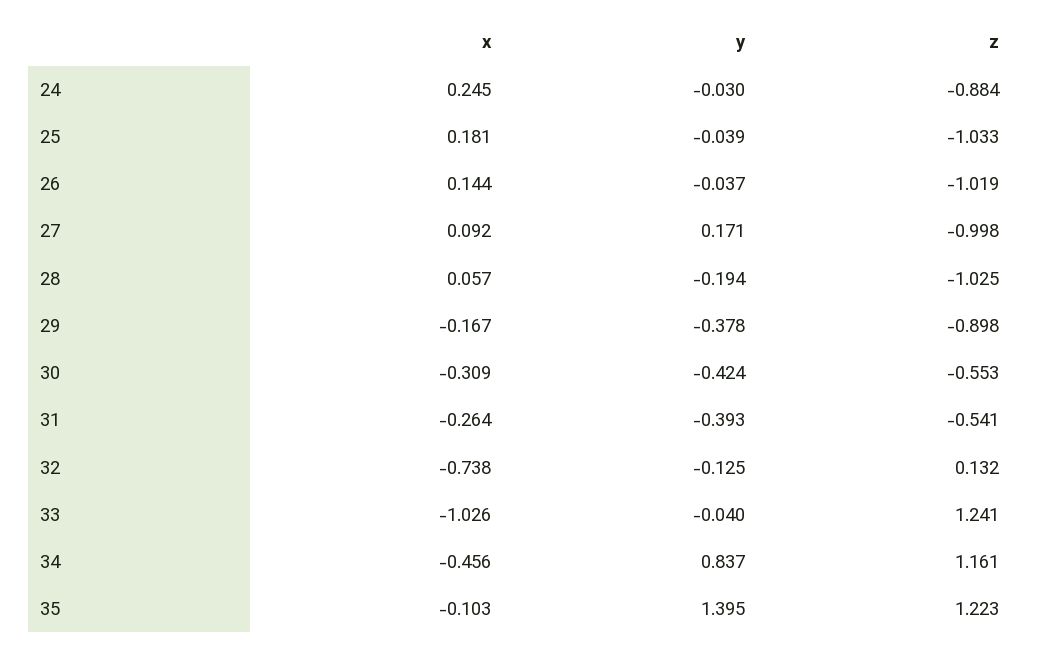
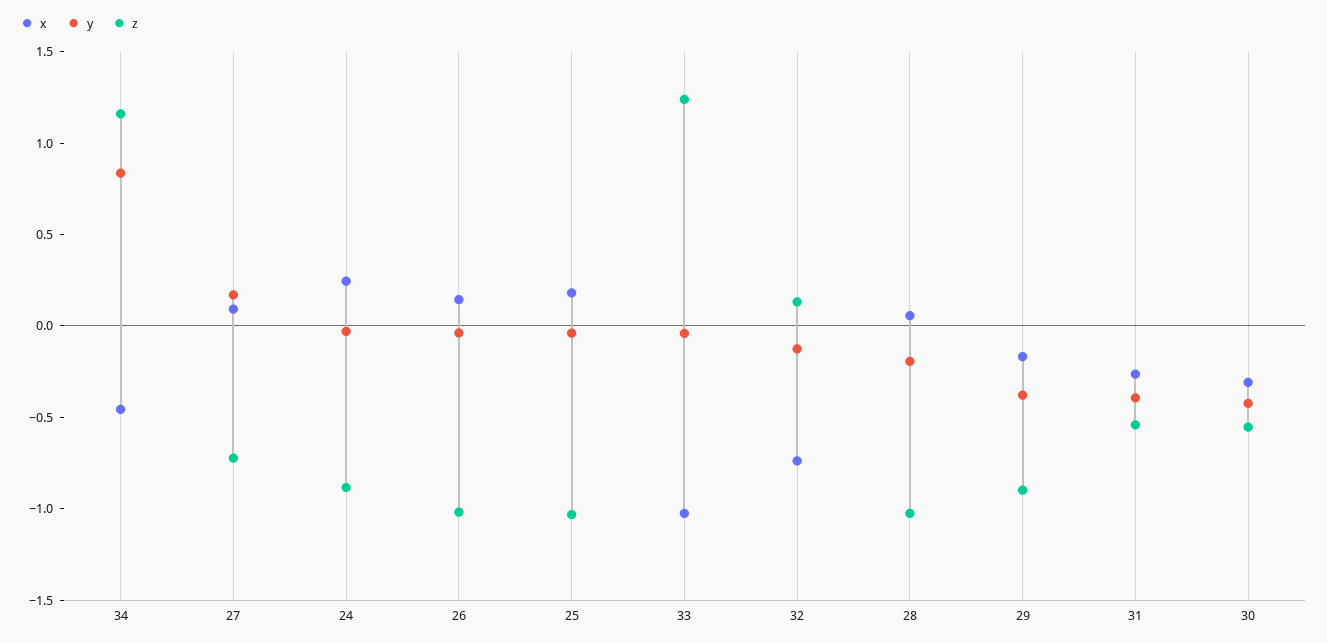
  {
    "x": {
      "24": 0.245,
      "25": 0.181,
      "26": 0.144,
      "27": 0.092,
      "28": 0.057,
      "29": -0.167,
      "30": -0.309,
      "31": -0.264,
      "32": -0.738,
      "33": -1.026,
-     "34": -0.456,
+     "34": -0.456
-     "35": -0.103
    },
    "y": {
      "24": -0.03,
      "25": -0.039,
      "26": -0.037,
      "27": 0.171,
      "28": -0.194,
      "29": -0.378,
      "30": -0.424,
      "31": -0.393,
      "32": -0.125,
      "33": -0.04,
-     "34": 0.837,
+     "34": 0.837
-     "35": 1.395
    },
    "z": {
      "24": -0.884,
      "25": -1.033,
      "26": -1.019,
-     "27": -0.998,
+     "27": -0.7,
      "28": -1.025,
      "29": -0.898,
      "30": -0.553,
      "31": -0.541,
      "32": 0.132,
      "33": 1.241,
-     "34": 1.161,
+     "34": 1.161
-     "35": 1.223
    }
  }

